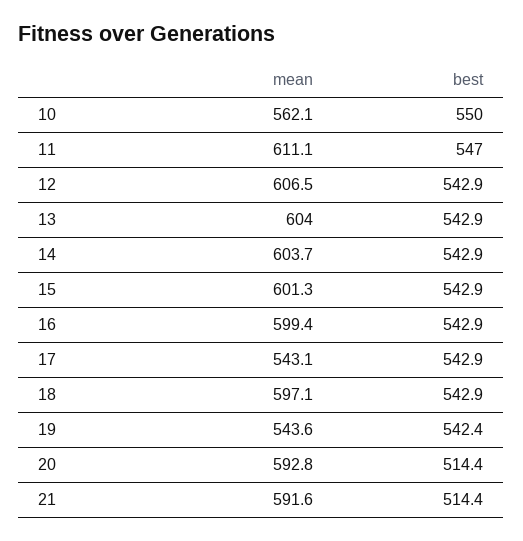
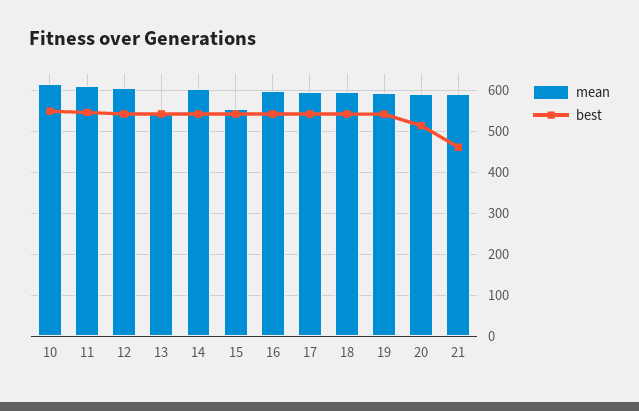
  {
    "mean": {
-     "10": 562.1,
+     "10": 620,
      "11": 611.1,
      "12": 606.5,
-     "13": 604,
+     "13": 540,
      "14": 603.7,
-     "15": 601.3,
+     "15": 560,
      "16": 599.4,
-     "17": 543.1,
+     "17": 600,
      "18": 597.1,
-     "19": 543.6,
+     "19": 600,
      "20": 592.8,
      "21": 591.6
    },
    "best": {
      "10": 550,
      "11": 547,
      "12": 542.9,
      "13": 542.9,
      "14": 542.9,
      "15": 542.9,
      "16": 542.9,
      "17": 542.9,
      "18": 542.9,
      "19": 542.4,
      "20": 514.4,
-     "21": 514.4
+     "21": 460
    }
  }

